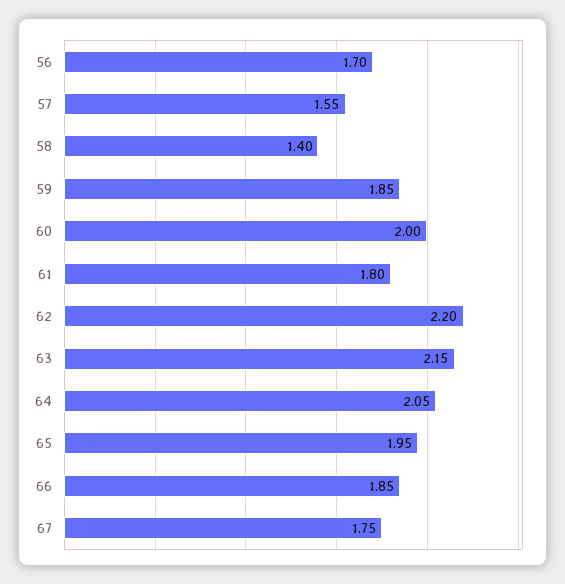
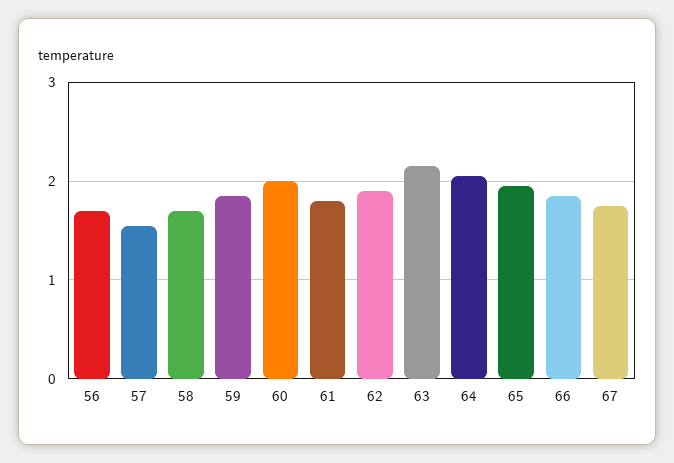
  {
    "56": 1.7,
    "57": 1.55,
-   "58": 1.4,
+   "58": 1.7,
    "59": 1.85,
    "60": 2,
    "61": 1.8,
-   "62": 2.2,
+   "62": 1.9,
    "63": 2.15,
    "64": 2.05,
    "65": 1.95,
    "66": 1.85,
    "67": 1.75
  }

